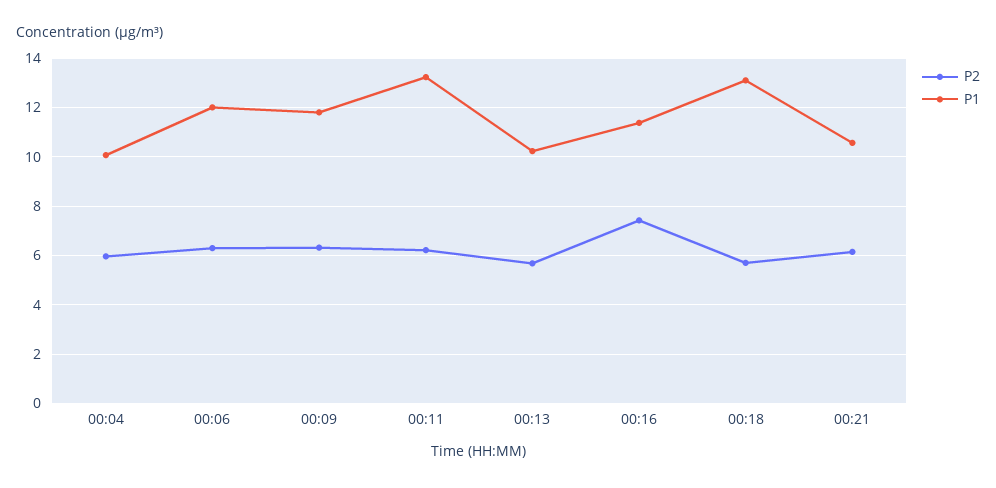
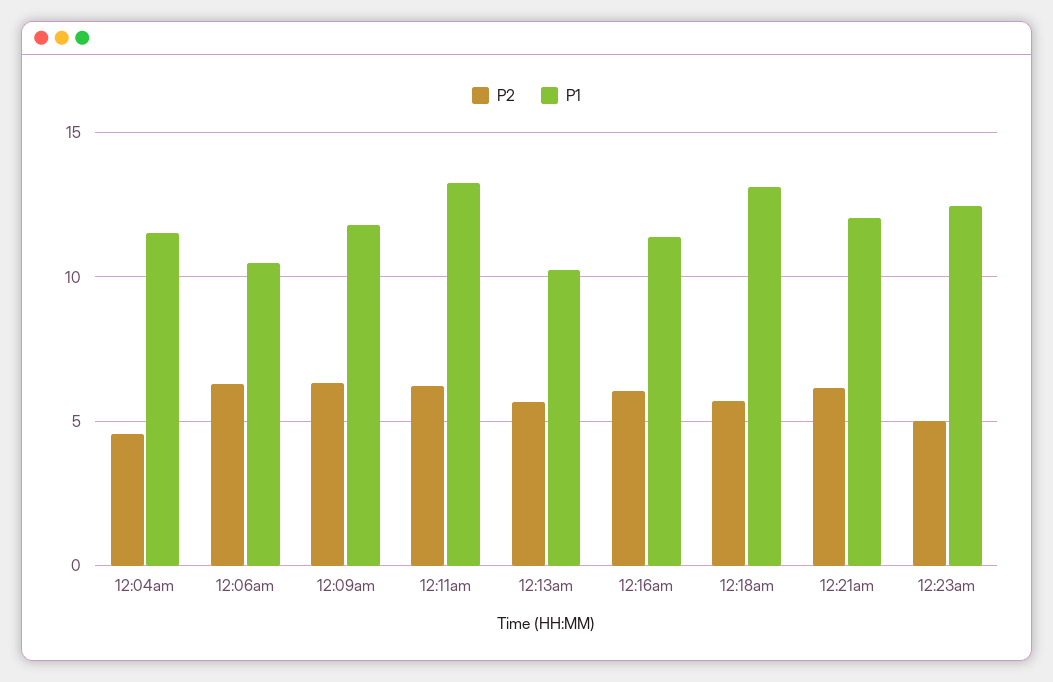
  {
    "P2": {
-     "00:04": 6,
+     "00:04": 4.5,
      "00:06": 6.25,
      "00:09": 6.25,
      "00:11": 6.25,
      "00:13": 5.75,
-     "00:16": 7.5,
+     "00:16": 6,
      "00:18": 5.75,
-     "00:21": 6.25
+     "00:21": 6.25,
+     "12:23am": 5
    },
    "P1": {
-     "00:04": 10,
+     "00:04": 11.5,
-     "00:06": 12,
+     "00:06": 10.5,
      "00:09": 11.75,
      "00:11": 13.25,
      "00:13": 10.25,
      "00:16": 11.5,
      "00:18": 13,
-     "00:21": 10.5
+     "00:21": 12,
+     "12:23am": 12.5
    }
  }

